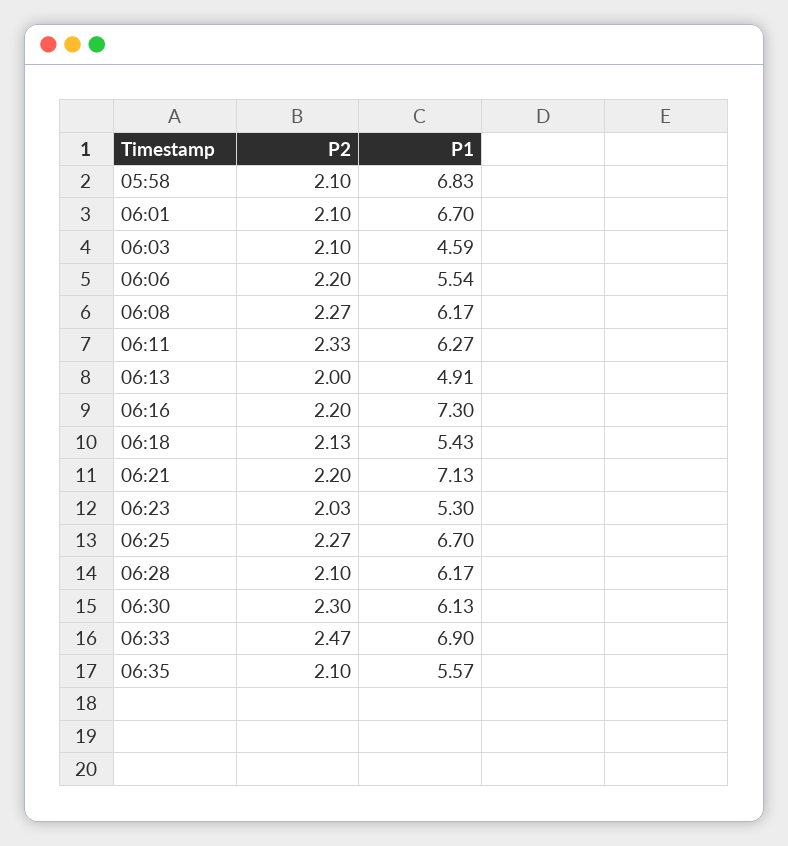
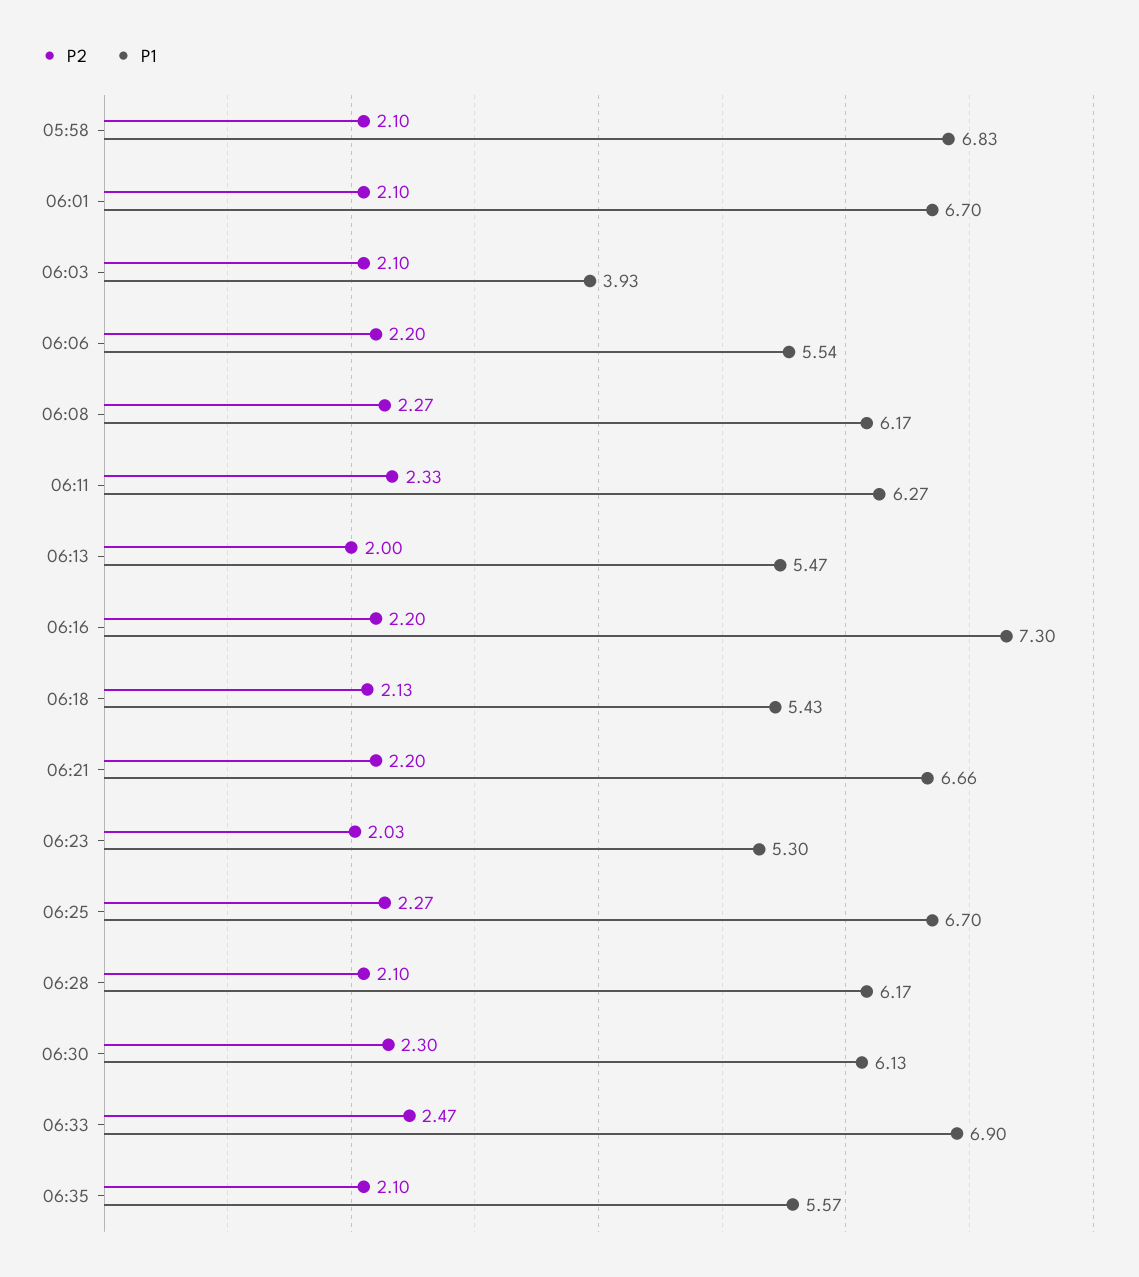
  {
    "P2": {
      "05:58": 2.1,
      "06:01": 2.1,
      "06:03": 2.1,
      "06:06": 2.2,
      "06:08": 2.27,
      "06:11": 2.33,
      "06:13": 2,
      "06:16": 2.2,
      "06:18": 2.13,
      "06:21": 2.2,
      "06:23": 2.03,
      "06:25": 2.27,
      "06:28": 2.1,
      "06:30": 2.3,
      "06:33": 2.47,
      "06:35": 2.1
    },
    "P1": {
      "05:58": 6.83,
      "06:01": 6.7,
-     "06:03": 4.59,
+     "06:03": 3.93,
      "06:06": 5.54,
      "06:08": 6.17,
      "06:11": 6.27,
-     "06:13": 4.91,
+     "06:13": 5.47,
      "06:16": 7.3,
      "06:18": 5.43,
-     "06:21": 7.13,
+     "06:21": 6.66,
      "06:23": 5.3,
      "06:25": 6.7,
      "06:28": 6.17,
      "06:30": 6.13,
      "06:33": 6.9,
      "06:35": 5.57
    }
  }

